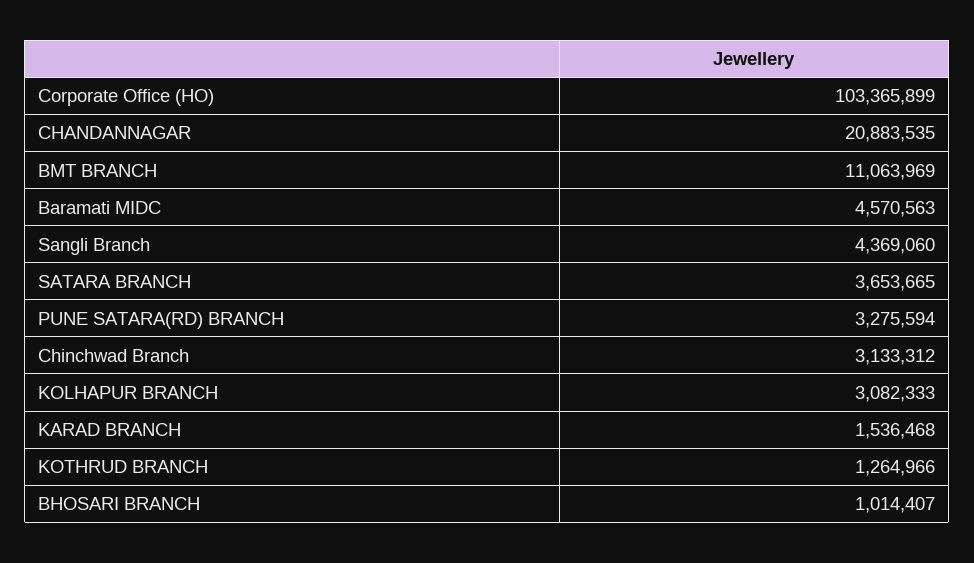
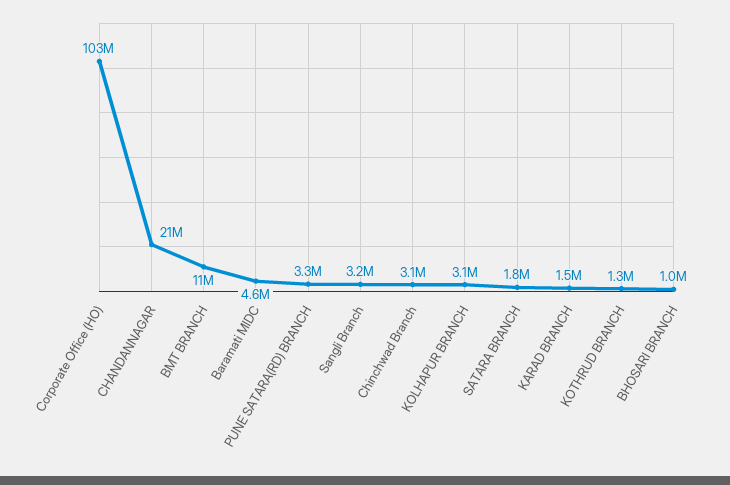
  {
    "Corporate Office (HO)": 103365899,
    "CHANDANNAGAR": 20883535,
    "BMT BRANCH": 11063969,
    "Baramati MIDC": 4570563,
-   "Sangli Branch": 4369060,
+   "Sangli Branch": 3200000,
-   "SATARA BRANCH": 3653665,
+   "SATARA BRANCH": 1800000,
    "PUNE SATARA(RD) BRANCH": 3275594,
    "Chinchwad Branch": 3133312,
    "KOLHAPUR BRANCH": 3082333,
    "KARAD BRANCH": 1536468,
    "KOTHRUD BRANCH": 1264966,
    "BHOSARI BRANCH": 1014407
  }

